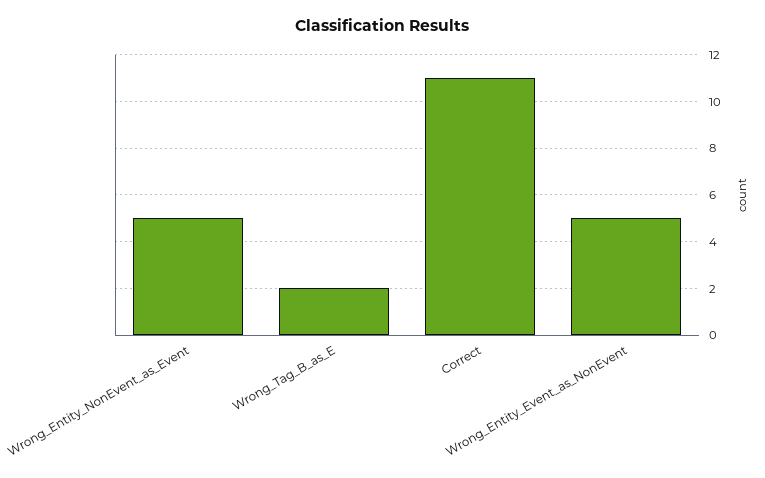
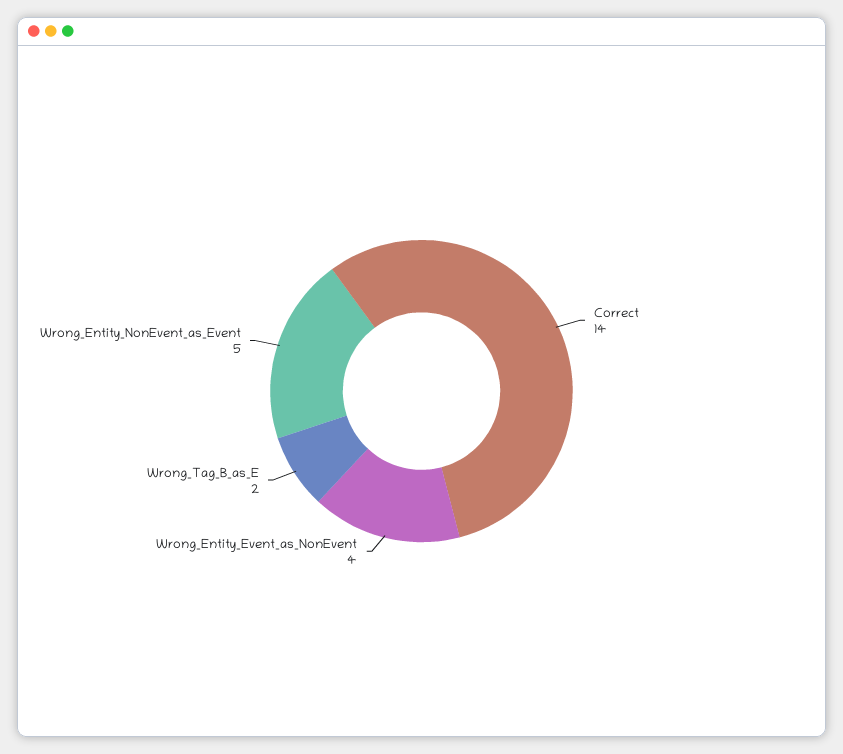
  {
    "Wrong_Entity_NonEvent_as_Event": 5,
    "Wrong_Tag_B_as_E": 2,
-   "Correct": 11,
+   "Correct": 14,
-   "Wrong_Entity_Event_as_NonEvent": 5
+   "Wrong_Entity_Event_as_NonEvent": 4
  }

